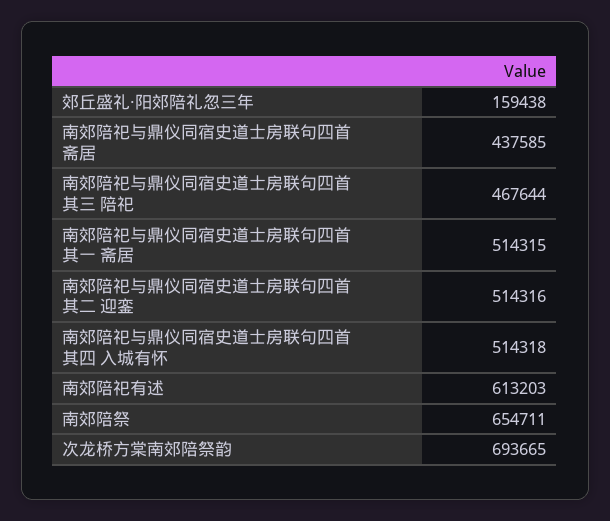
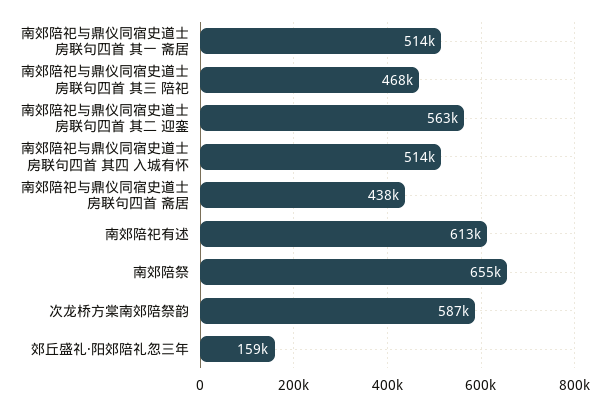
  {
    "郊丘盛礼·阳郊陪礼忽三年": 159438,
    "南郊陪祀与鼎仪同宿史道士房联句四首 斋居": 437585,
    "南郊陪祀与鼎仪同宿史道士房联句四首 其三 陪祀": 467644,
    "南郊陪祀与鼎仪同宿史道士房联句四首 其一 斋居": 514315,
-   "南郊陪祀与鼎仪同宿史道士房联句四首 其二 迎銮": 514316,
+   "南郊陪祀与鼎仪同宿史道士房联句四首 其二 迎銮": 563000,
    "南郊陪祀与鼎仪同宿史道士房联句四首 其四 入城有怀": 514318,
    "南郊陪祀有述": 613203,
    "南郊陪祭": 654711,
-   "次龙桥方棠南郊陪祭韵": 693665
+   "次龙桥方棠南郊陪祭韵": 587000
  }

